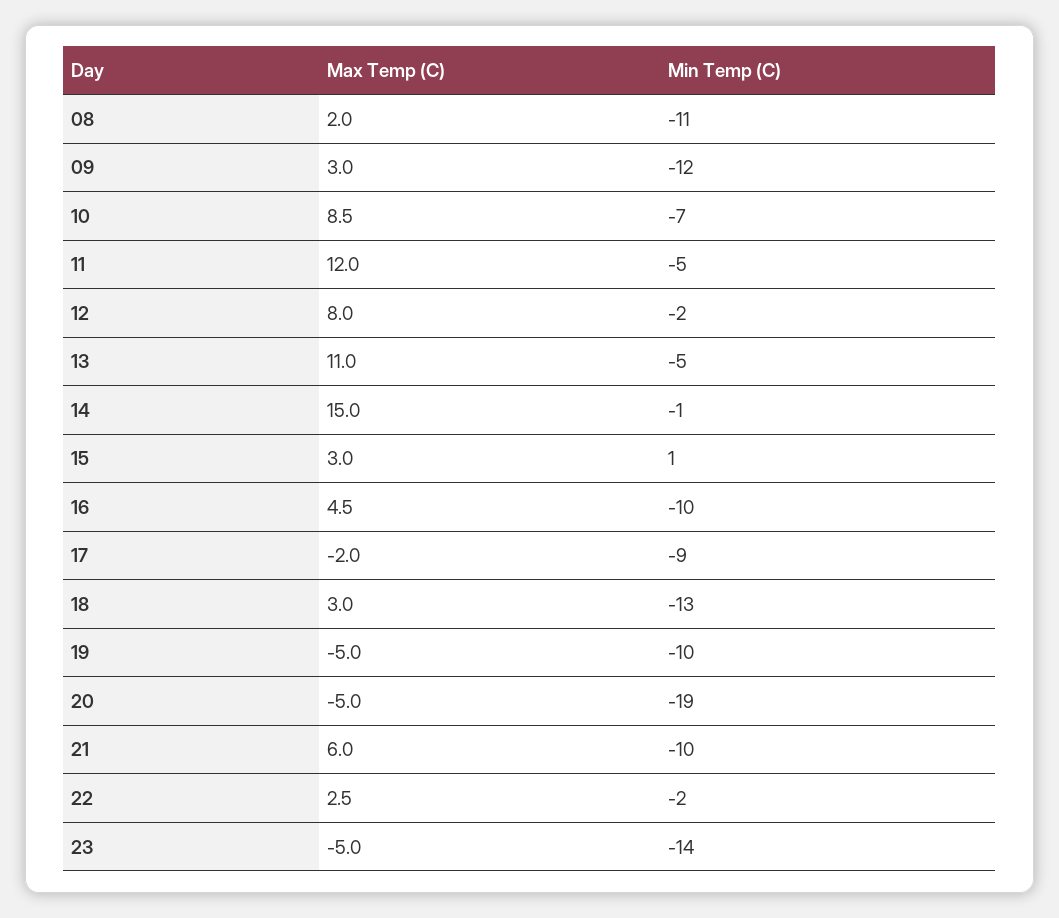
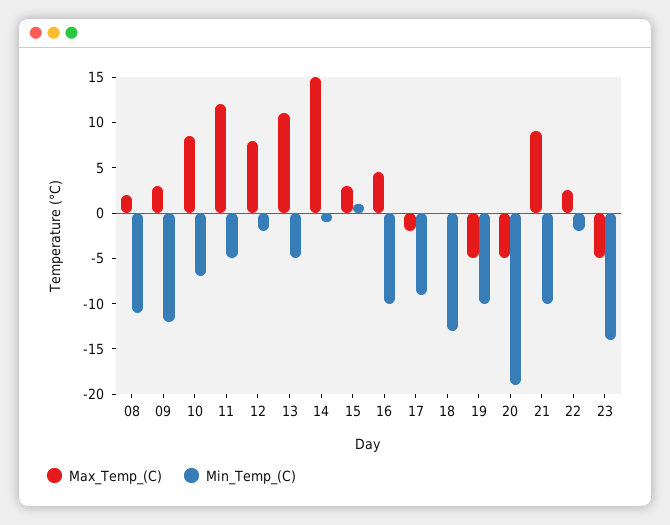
  {
    "Max Temp (C)": {
      "08": 2,
      "09": 3,
      "10": 8.5,
      "11": 12,
      "12": 8,
      "13": 11,
      "14": 15,
      "15": 3,
      "16": 4.5,
      "17": -2,
-     "18": 3,
+     "18": 0,
      "19": -5,
      "20": -5,
-     "21": 6,
+     "21": 9,
      "22": 2.5,
      "23": -5
    },
    "Min Temp (C)": {
      "08": -11,
      "09": -12,
      "10": -7,
      "11": -5,
      "12": -2,
      "13": -5,
      "14": -1,
      "15": 1,
      "16": -10,
      "17": -9,
      "18": -13,
      "19": -10,
      "20": -19,
      "21": -10,
      "22": -2,
      "23": -14
    }
  }

